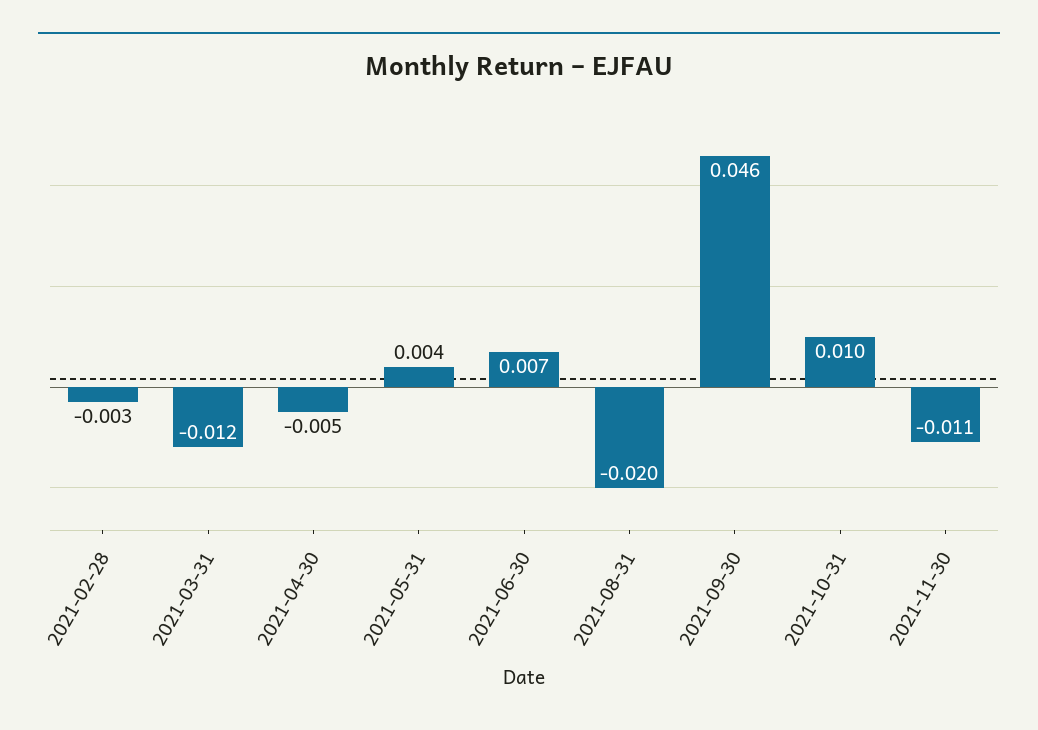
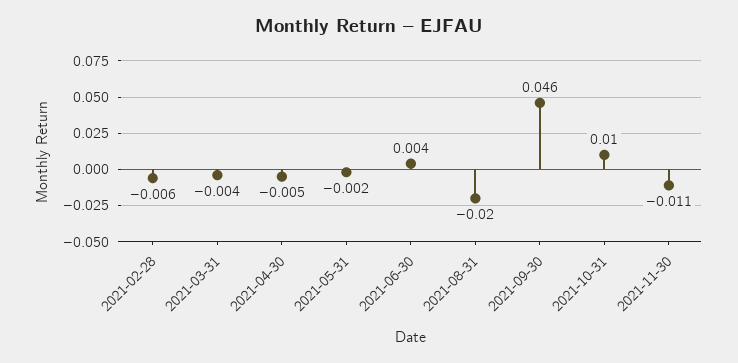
  {
-   "2021-02-28": -0.003,
+   "2021-02-28": -0.006,
-   "2021-03-31": -0.012,
+   "2021-03-31": -0.004,
    "2021-04-30": -0.005,
-   "2021-05-31": 0.004,
+   "2021-05-31": -0.002,
-   "2021-06-30": 0.007,
+   "2021-06-30": 0.004,
    "2021-08-31": -0.02,
    "2021-09-30": 0.046,
    "2021-10-31": 0.01,
    "2021-11-30": -0.011
  }

